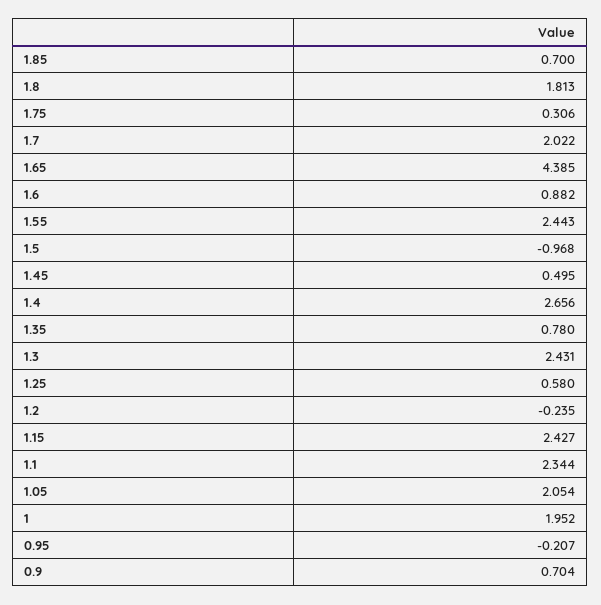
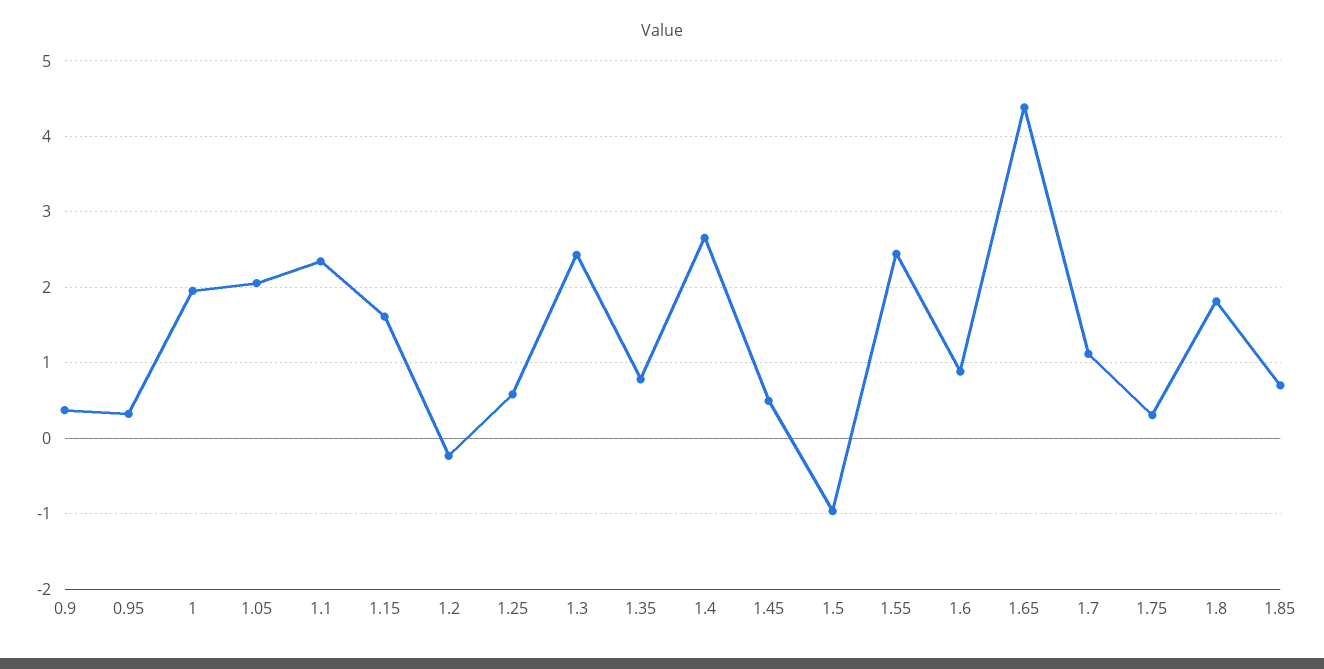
  {
    "1.85": 0.7,
    "1.8": 1.813,
    "1.75": 0.306,
-   "1.7": 2.022,
+   "1.7": 1.1,
    "1.65": 4.385,
    "1.6": 0.882,
    "1.55": 2.443,
    "1.5": -0.968,
    "1.45": 0.495,
    "1.4": 2.656,
    "1.35": 0.78,
    "1.3": 2.431,
    "1.25": 0.58,
    "1.2": -0.235,
-   "1.15": 2.427,
+   "1.15": 1.6,
    "1.1": 2.344,
    "1.05": 2.054,
    "1": 1.952,
-   "0.95": -0.207,
+   "0.95": 0.3,
-   "0.9": 0.704
+   "0.9": 0.4
  }

